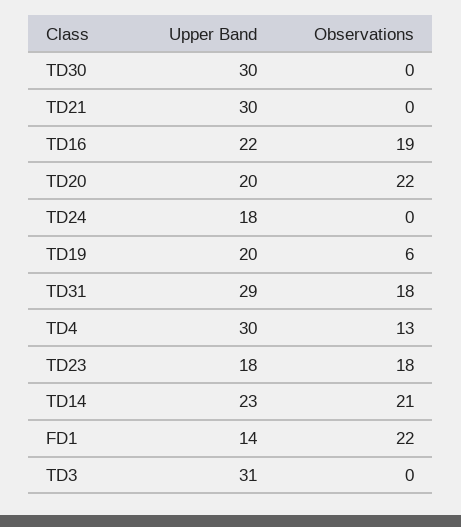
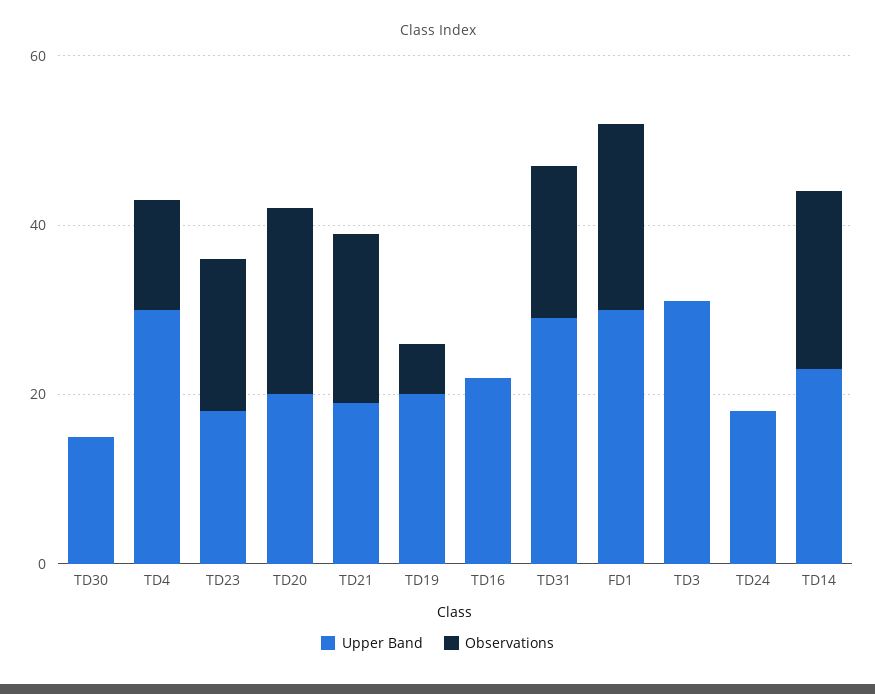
  {
    "Upper Band": {
-     "TD30": 30,
+     "TD30": 15,
-     "TD21": 30,
+     "TD21": 20,
      "TD16": 22,
      "TD20": 20,
      "TD24": 18,
      "TD19": 20,
      "TD31": 29,
      "TD4": 30,
      "TD23": 18,
      "TD14": 23,
-     "FD1": 14,
+     "FD1": 30,
      "TD3": 31
    },
    "Observations": {
      "TD30": 0,
-     "TD21": 0,
+     "TD21": 20,
-     "TD16": 19,
+     "TD16": 0,
      "TD20": 22,
      "TD24": 0,
      "TD19": 6,
      "TD31": 18,
      "TD4": 13,
      "TD23": 18,
      "TD14": 21,
      "FD1": 22,
      "TD3": 0
    }
  }

